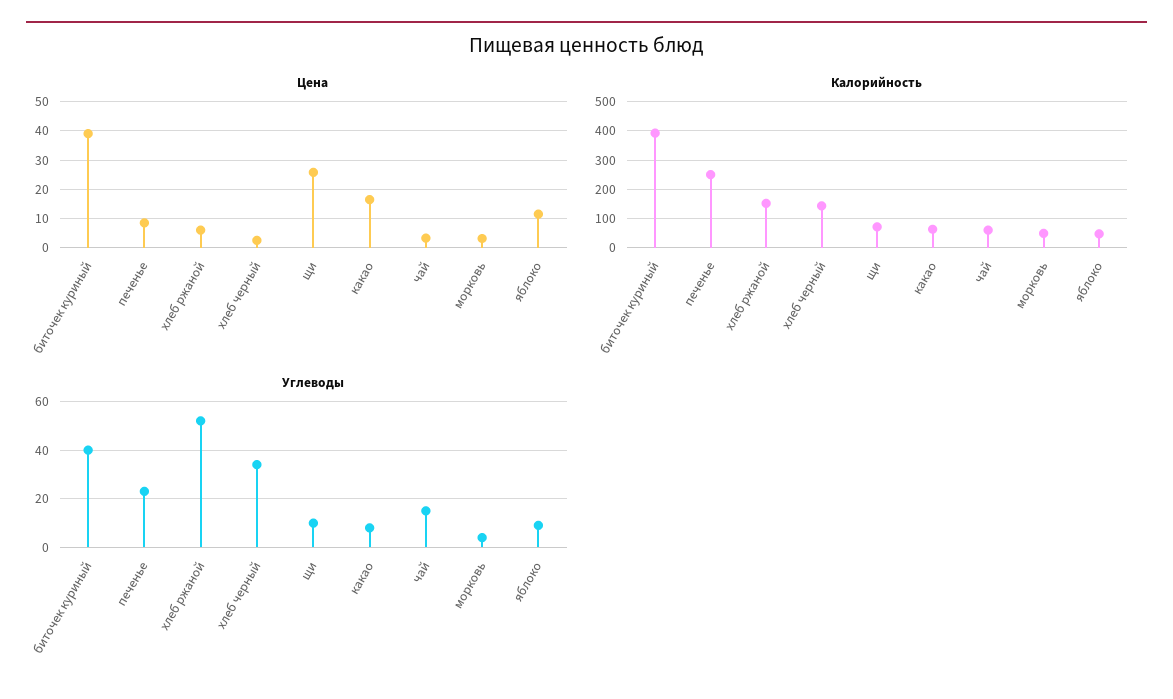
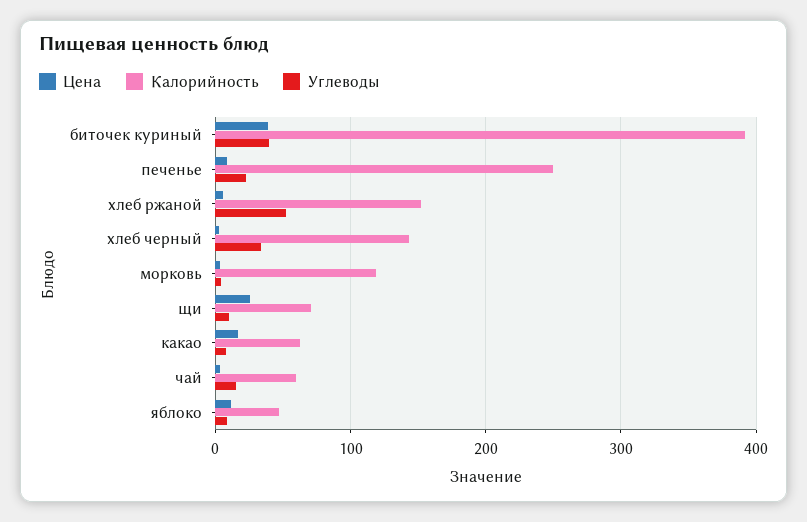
  {
    "Цена": {
      "биточек куриный": 40,
      "печенье": 7.5,
      "хлеб ржаной": 5,
      "хлеб черный": 2.5,
      "щи": 25,
      "какао": 17.5,
      "чай": 2.5,
      "морковь": 2.5,
      "яблоко": 12.5
    },
    "Калорийность": {
      "биточек куриный": 390,
      "печенье": 250,
      "хлеб ржаной": 150,
      "хлеб черный": 140,
      "щи": 70,
      "какао": 60,
      "чай": 60,
-     "морковь": 50,
+     "морковь": 120,
      "яблоко": 50
    },
    "Углеводы": {
      "биточек куриный": 40,
      "печенье": 25,
      "хлеб ржаной": 50,
      "хлеб черный": 35,
      "щи": 10,
      "какао": 10,
      "чай": 15,
      "морковь": 5,
      "яблоко": 10
    }
  }

